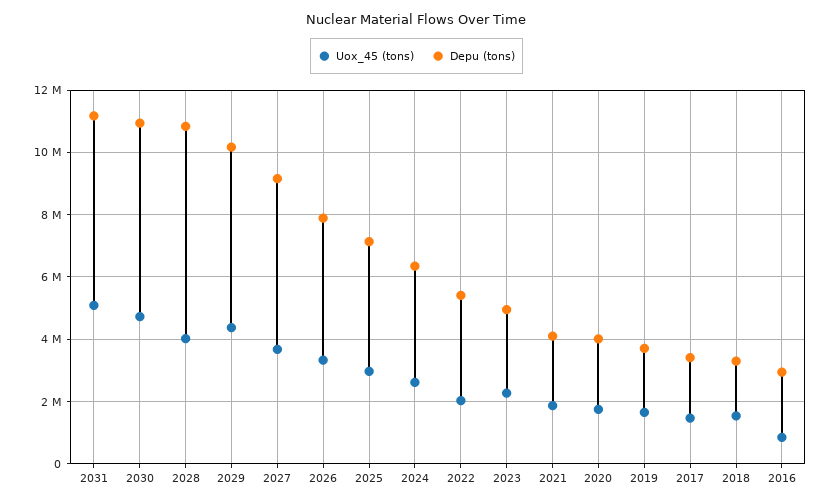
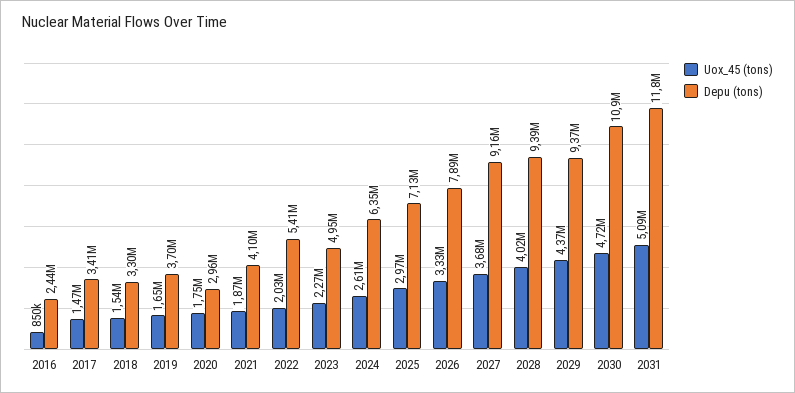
  {
    "Uox_45 (tons)": {
      "2031": 5090000,
      "2030": 4720000,
      "2028": 4020000,
      "2029": 4370000,
      "2027": 3680000,
      "2026": 3330000,
      "2025": 2970000,
      "2024": 2610000,
      "2022": 2030000,
      "2023": 2270000,
      "2021": 1870000,
      "2020": 1750000,
      "2019": 1650000,
      "2017": 1470000,
      "2018": 1540000,
      "2016": 850000
    },
    "Depu (tons)": {
-     "2031": 11200000,
+     "2031": 11800000,
      "2030": 10900000,
-     "2028": 10800000,
+     "2028": 9390000,
-     "2029": 10200000,
+     "2029": 9370000,
      "2027": 9160000,
      "2026": 7890000,
      "2025": 7130000,
      "2024": 6350000,
      "2022": 5410000,
      "2023": 4950000,
      "2021": 4100000,
-     "2020": 4000000,
+     "2020": 2960000,
      "2019": 3700000,
      "2017": 3410000,
      "2018": 3300000,
-     "2016": 3000000
+     "2016": 2440000
    }
  }

